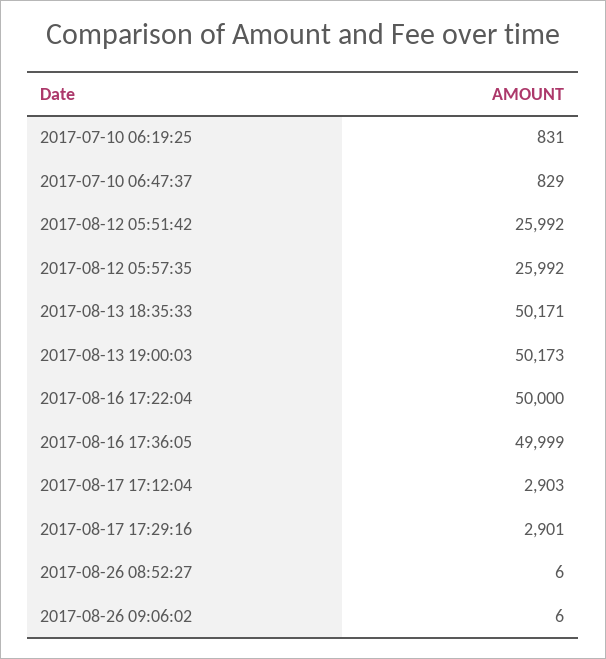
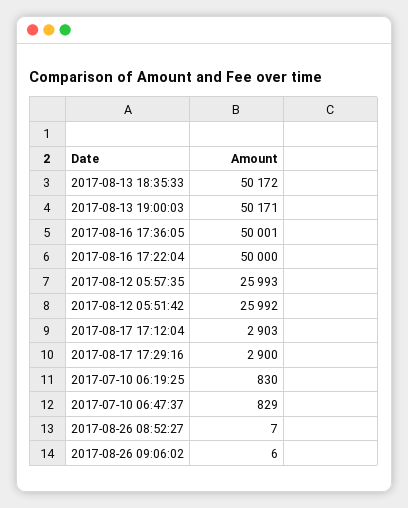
  {
-   "2017-07-10 06:19:25": 831,
+   "2017-07-10 06:19:25": 830,
    "2017-07-10 06:47:37": 829,
    "2017-08-12 05:51:42": 25992,
-   "2017-08-12 05:57:35": 25992,
+   "2017-08-12 05:57:35": 25993,
-   "2017-08-13 18:35:33": 50171,
+   "2017-08-13 18:35:33": 50172,
-   "2017-08-13 19:00:03": 50173,
+   "2017-08-13 19:00:03": 50171,
    "2017-08-16 17:22:04": 50000,
-   "2017-08-16 17:36:05": 49999,
+   "2017-08-16 17:36:05": 50001,
    "2017-08-17 17:12:04": 2903,
-   "2017-08-17 17:29:16": 2901,
+   "2017-08-17 17:29:16": 2900,
-   "2017-08-26 08:52:27": 6,
+   "2017-08-26 08:52:27": 7,
    "2017-08-26 09:06:02": 6
  }

